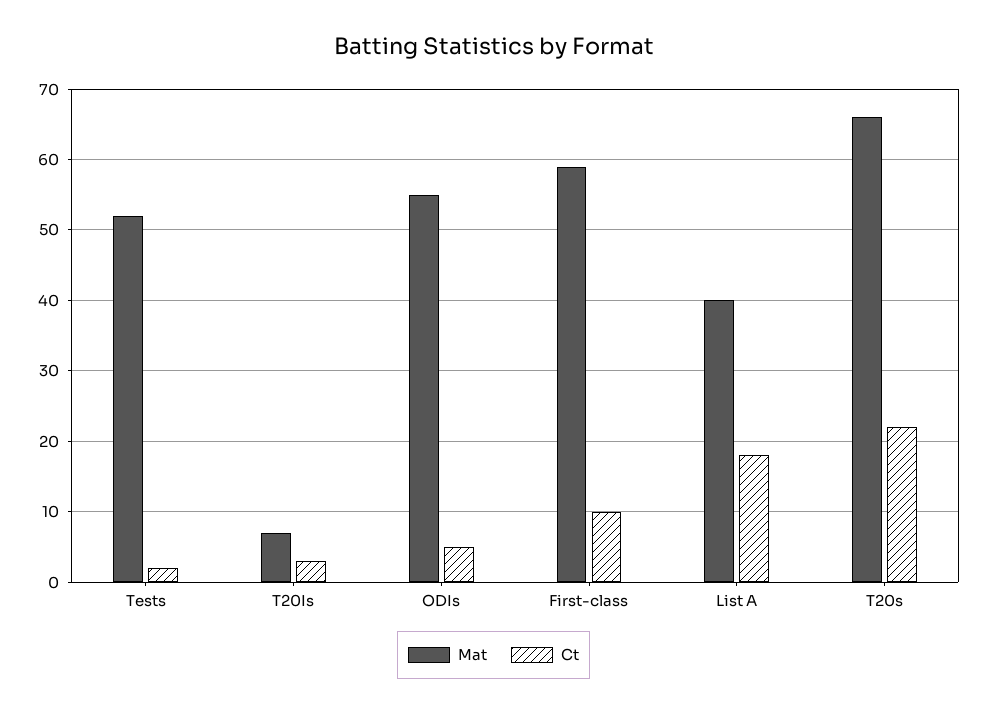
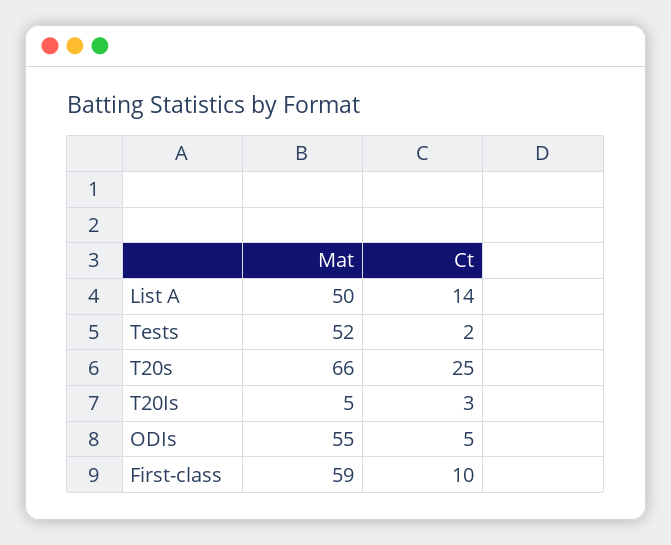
  {
    "Mat": {
      "Tests": 52,
-     "T20Is": 7,
+     "T20Is": 5,
      "ODIs": 55,
      "First-class": 59,
-     "List A": 40,
+     "List A": 50,
      "T20s": 66
    },
    "Ct": {
      "Tests": 2,
      "T20Is": 3,
      "ODIs": 5,
      "First-class": 10,
-     "List A": 18,
+     "List A": 14,
-     "T20s": 22
+     "T20s": 25
    }
  }

